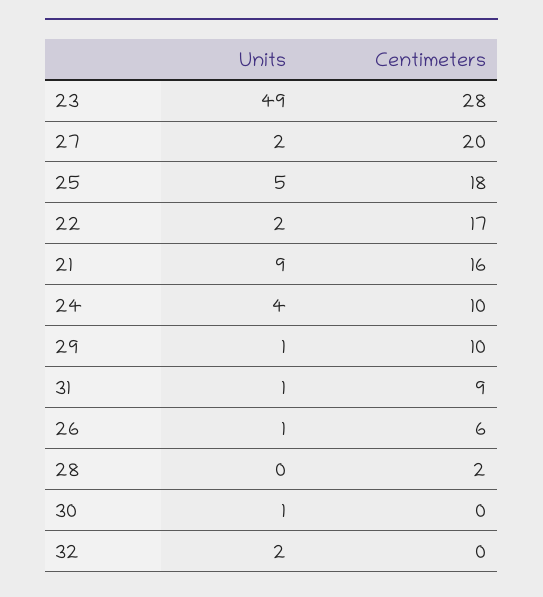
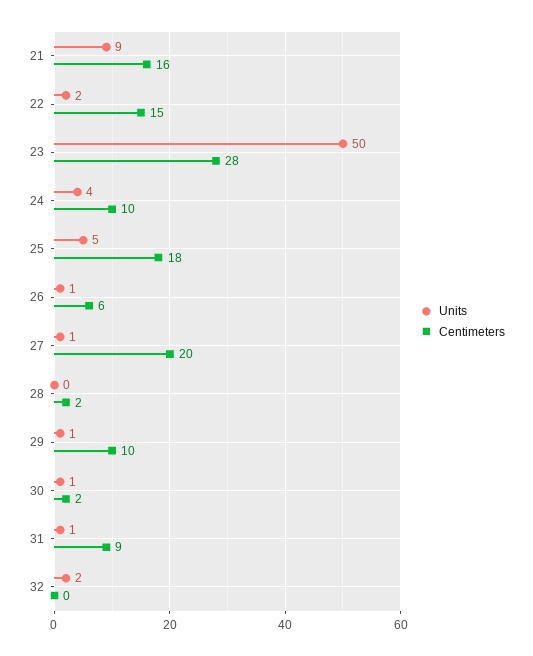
  {
    "Units": {
-     "23": 49,
+     "23": 50,
-     "27": 2,
+     "27": 1,
      "25": 5,
      "22": 2,
      "21": 9,
      "24": 4,
      "29": 1,
      "31": 1,
      "26": 1,
      "28": 0,
      "30": 1,
      "32": 2
    },
    "Centimeters": {
      "23": 28,
      "27": 20,
      "25": 18,
-     "22": 17,
+     "22": 15,
      "21": 16,
      "24": 10,
      "29": 10,
      "31": 9,
      "26": 6,
      "28": 2,
-     "30": 0,
+     "30": 2,
      "32": 0
    }
  }

